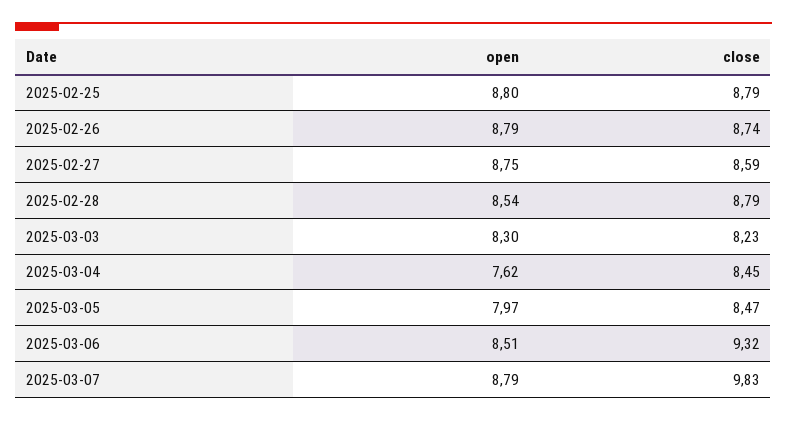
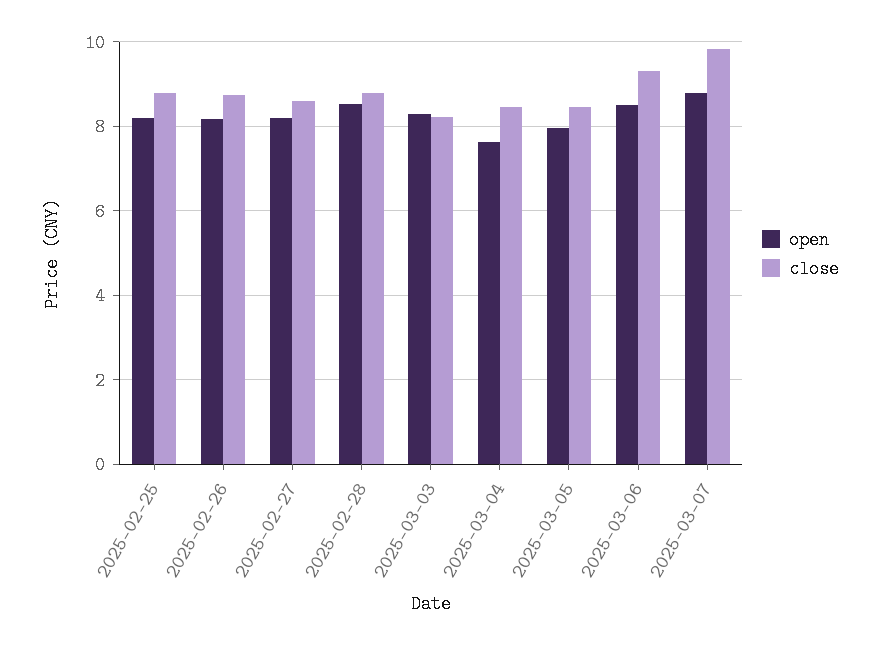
  {
    "open": {
-     "2025-02-25": 8.8,
+     "2025-02-25": 8.2,
-     "2025-02-26": 8.79,
+     "2025-02-26": 8.2,
-     "2025-02-27": 8.75,
+     "2025-02-27": 8.2,
      "2025-02-28": 8.54,
      "2025-03-03": 8.3,
      "2025-03-04": 7.62,
      "2025-03-05": 7.97,
      "2025-03-06": 8.51,
      "2025-03-07": 8.79
    },
    "close": {
      "2025-02-25": 8.79,
      "2025-02-26": 8.74,
      "2025-02-27": 8.59,
      "2025-02-28": 8.79,
      "2025-03-03": 8.23,
      "2025-03-04": 8.45,
      "2025-03-05": 8.47,
      "2025-03-06": 9.32,
      "2025-03-07": 9.83
    }
  }

